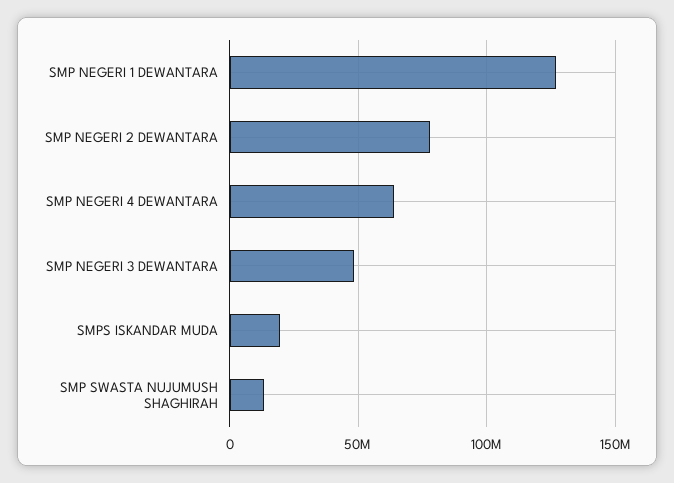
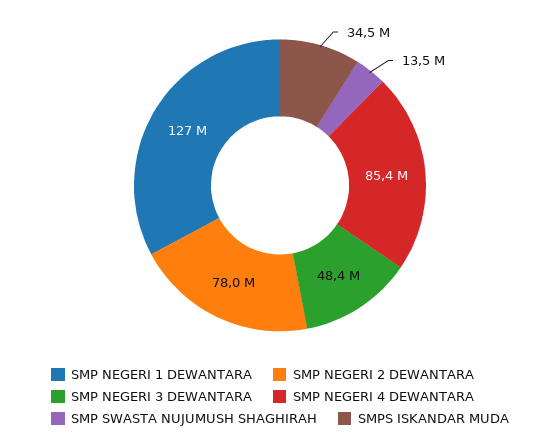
  {
    "SMP NEGERI 1 DEWANTARA": 127000000,
    "SMP NEGERI 2 DEWANTARA": 78000000,
-   "SMP NEGERI 4 DEWANTARA": 65000000,
+   "SMP NEGERI 4 DEWANTARA": 85400000,
    "SMP NEGERI 3 DEWANTARA": 48400000,
-   "SMPS ISKANDAR MUDA": 20000000,
+   "SMPS ISKANDAR MUDA": 34500000,
    "SMP SWASTA NUJUMUSH SHAGHIRAH": 13500000
  }

